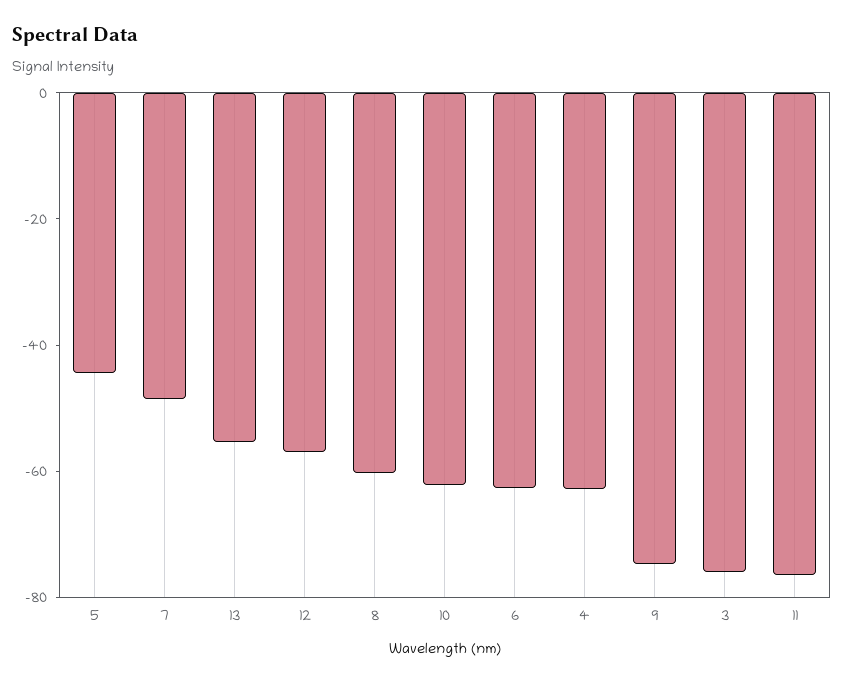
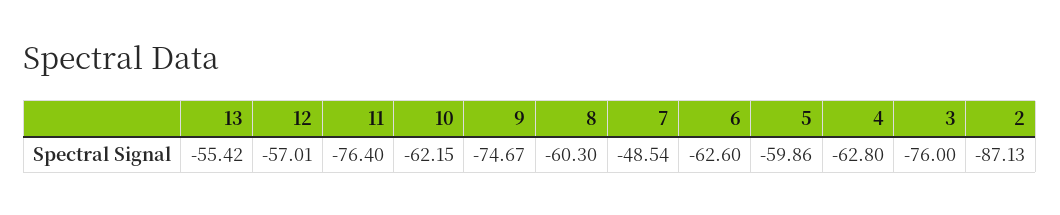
  {
-   "5": -45,
+   "5": -59.86,
    "7": -48.54,
    "13": -55.42,
    "12": -57.01,
    "8": -60.3,
    "10": -62.15,
    "6": -62.6,
    "4": -62.8,
    "9": -74.67,
    "3": -76,
-   "11": -76.4
+   "11": -76.4,
+   "2": -87.13
  }

